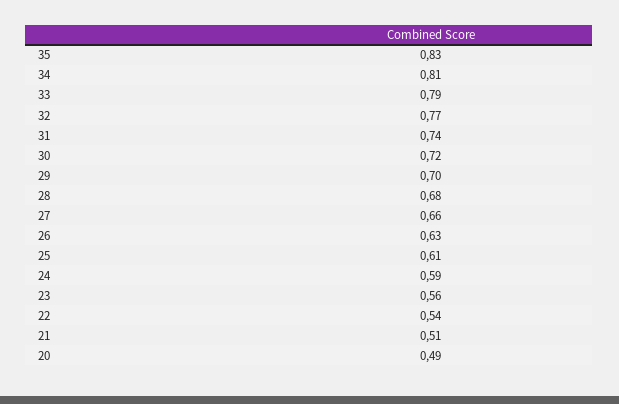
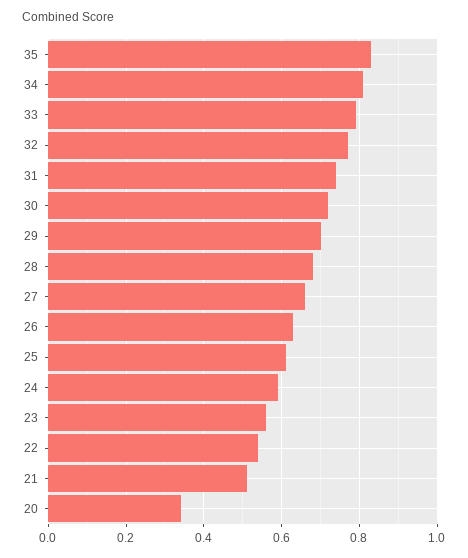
  {
    "35": 0.83,
    "34": 0.81,
    "33": 0.79,
    "32": 0.77,
    "31": 0.74,
    "30": 0.72,
    "29": 0.7,
    "28": 0.68,
    "27": 0.66,
    "26": 0.63,
    "25": 0.61,
    "24": 0.59,
    "23": 0.56,
    "22": 0.54,
    "21": 0.51,
-   "20": 0.49
+   "20": 0.35
  }

